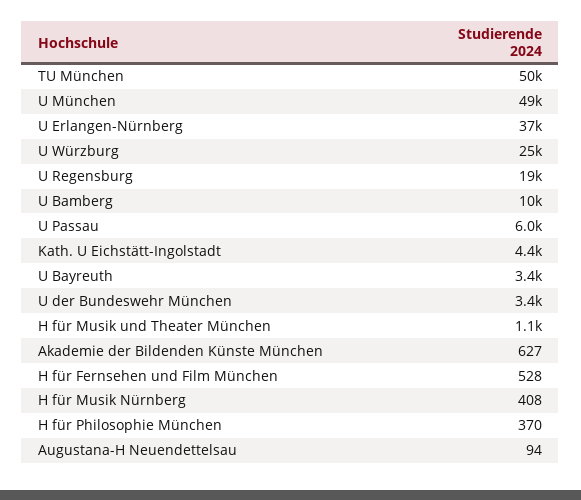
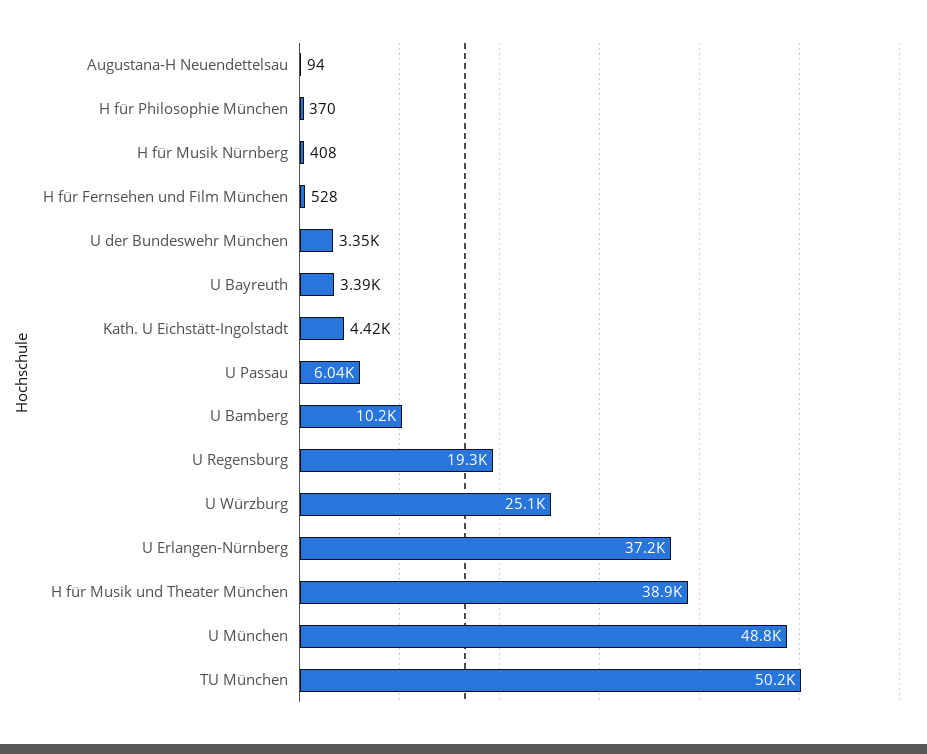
  {
    "TU München": 50200,
    "U München": 48800,
    "U Erlangen-Nürnberg": 37200,
    "U Würzburg": 25100,
    "U Regensburg": 19300,
    "U Bamberg": 10200,
    "U Passau": 6040,
    "Kath. U Eichstätt-Ingolstadt": 4420,
    "U Bayreuth": 3390,
    "U der Bundeswehr München": 3350,
-   "H für Musik und Theater München": 1100,
+   "H für Musik und Theater München": 38900,
-   "Akademie der Bildenden Künste München": 627,
    "H für Fernsehen und Film München": 528,
    "H für Musik Nürnberg": 408,
    "H für Philosophie München": 370,
    "Augustana-H Neuendettelsau": 94
  }

